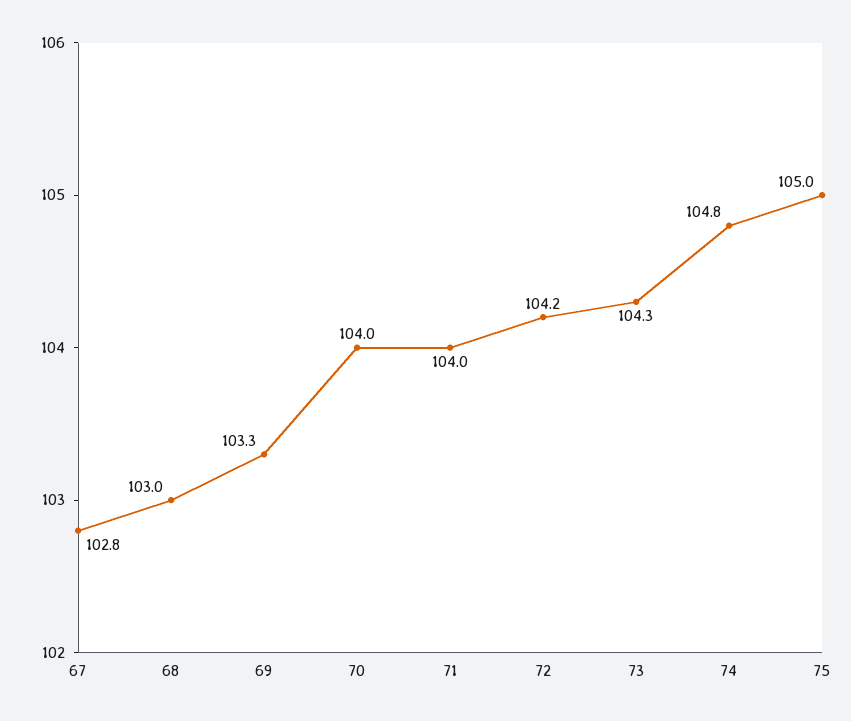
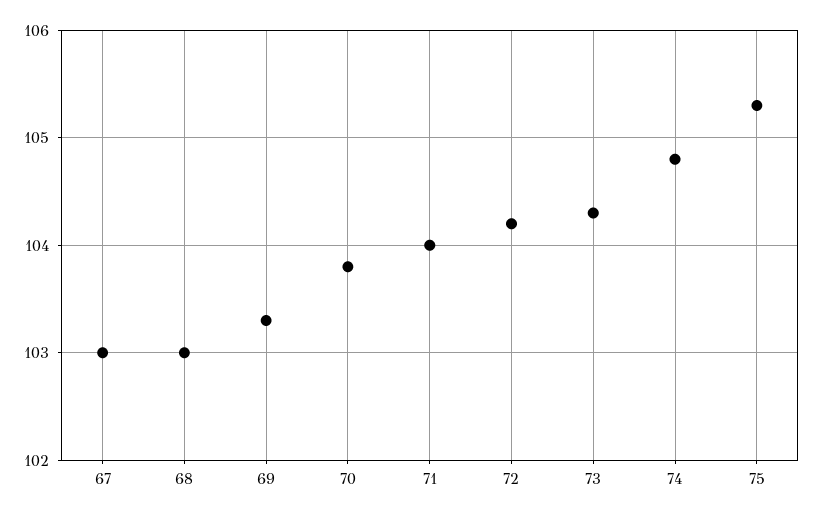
  {
-   "67": 102.8,
+   "67": 103,
    "68": 103,
    "69": 103.3,
-   "70": 104,
+   "70": 103.8,
    "71": 104,
    "72": 104.2,
    "73": 104.3,
    "74": 104.8,
-   "75": 105
+   "75": 105.3
  }

